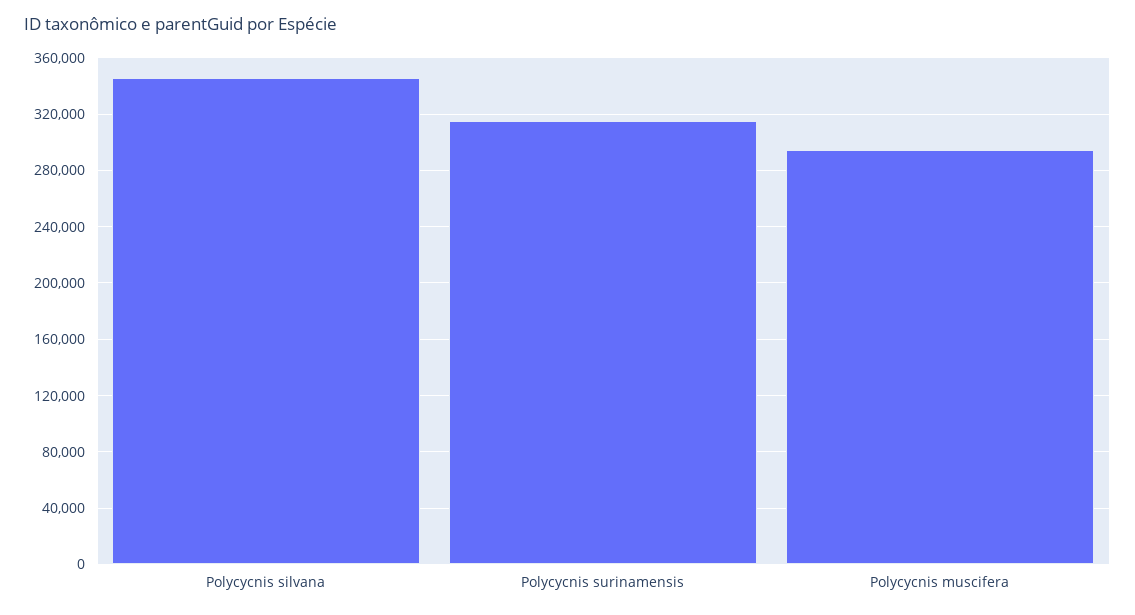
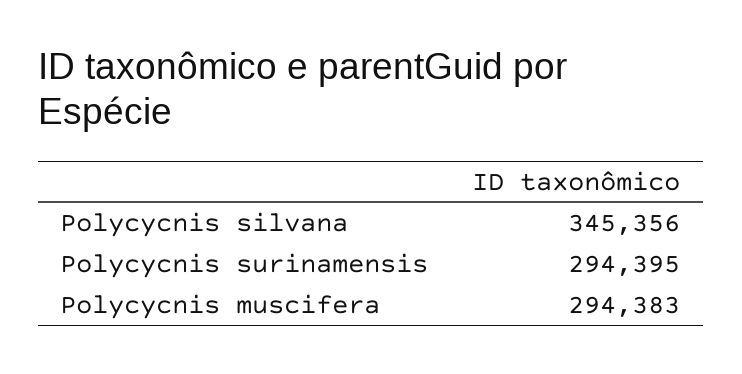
  {
    "Polycycnis silvana": 345356,
-   "Polycycnis surinamensis": 315000,
+   "Polycycnis surinamensis": 294395,
    "Polycycnis muscifera": 294383
  }

